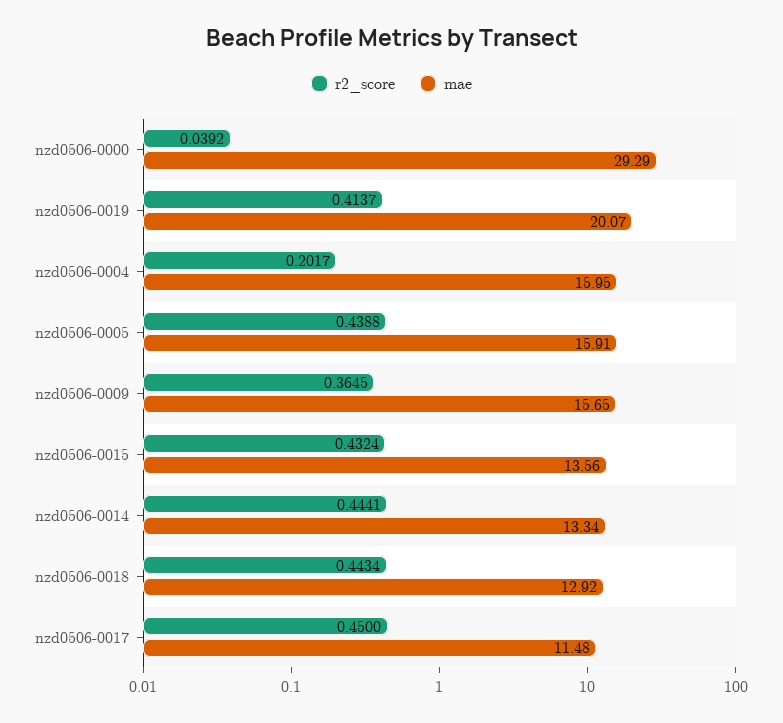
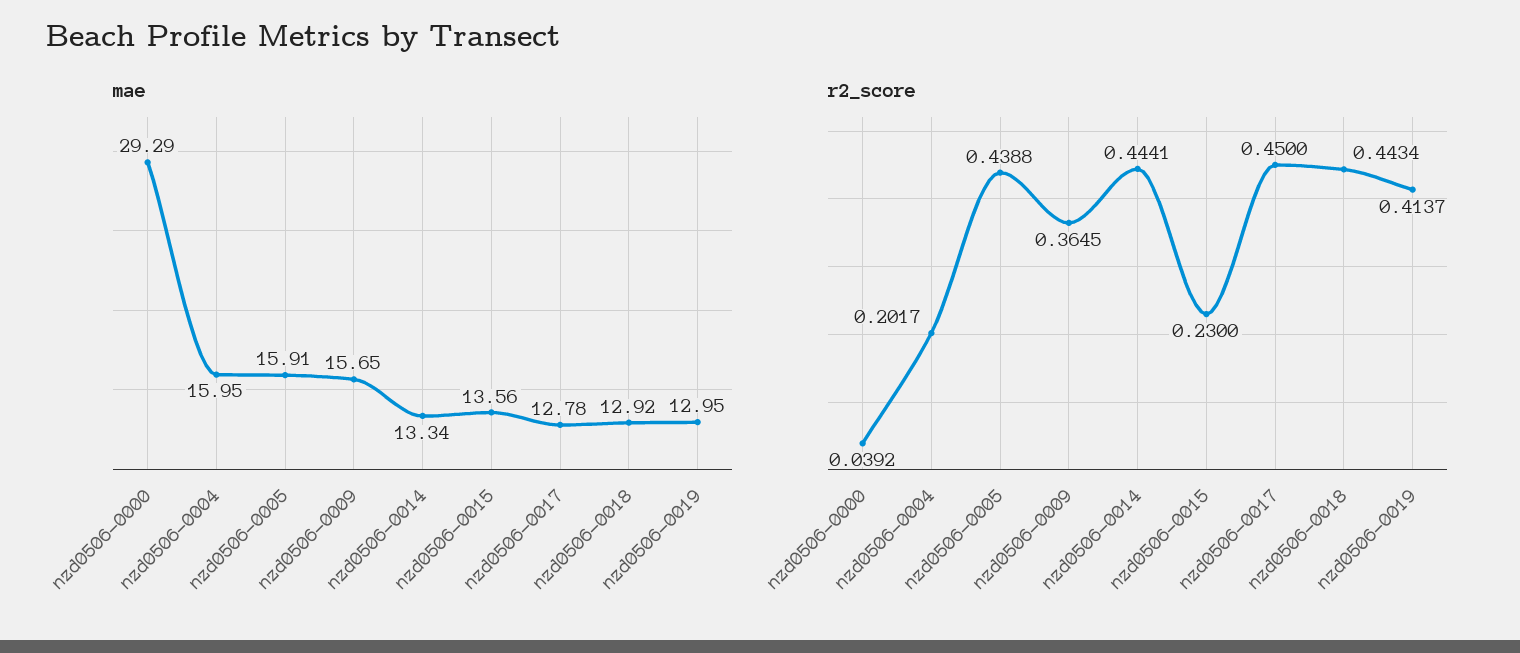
  {
    "r2_score": {
      "nzd0506-0000": 0.0392,
      "nzd0506-0019": 0.4137,
      "nzd0506-0004": 0.2017,
      "nzd0506-0005": 0.4388,
      "nzd0506-0009": 0.3645,
-     "nzd0506-0015": 0.4324,
+     "nzd0506-0015": 0.23,
      "nzd0506-0014": 0.4441,
      "nzd0506-0018": 0.4434,
      "nzd0506-0017": 0.45
    },
    "mae": {
      "nzd0506-0000": 29.29,
-     "nzd0506-0019": 20.07,
+     "nzd0506-0019": 12.95,
      "nzd0506-0004": 15.95,
      "nzd0506-0005": 15.91,
      "nzd0506-0009": 15.65,
      "nzd0506-0015": 13.56,
      "nzd0506-0014": 13.34,
      "nzd0506-0018": 12.92,
-     "nzd0506-0017": 11.48
+     "nzd0506-0017": 12.78
    }
  }

